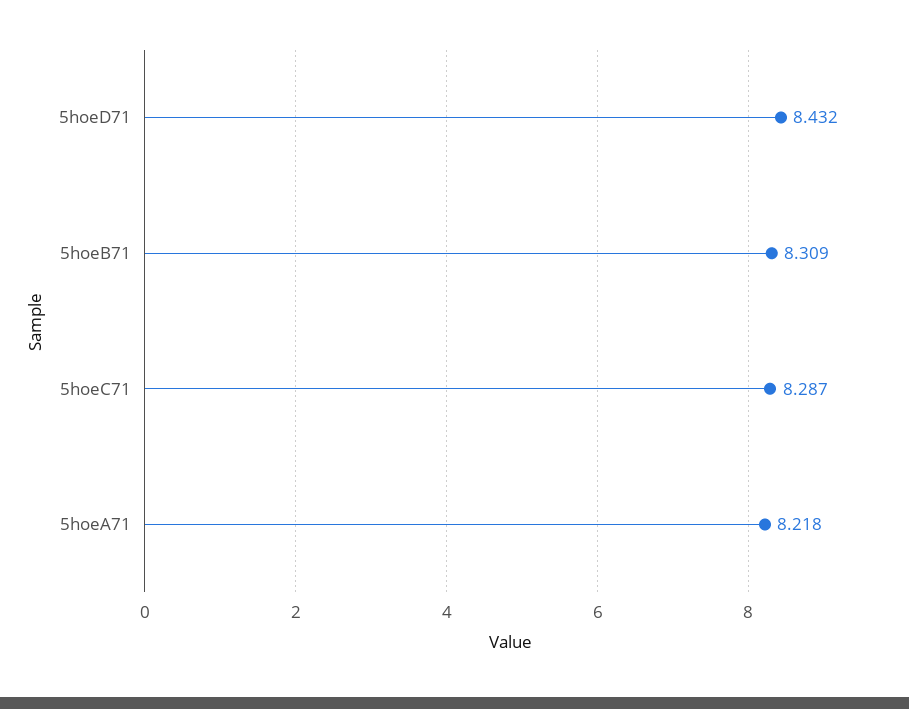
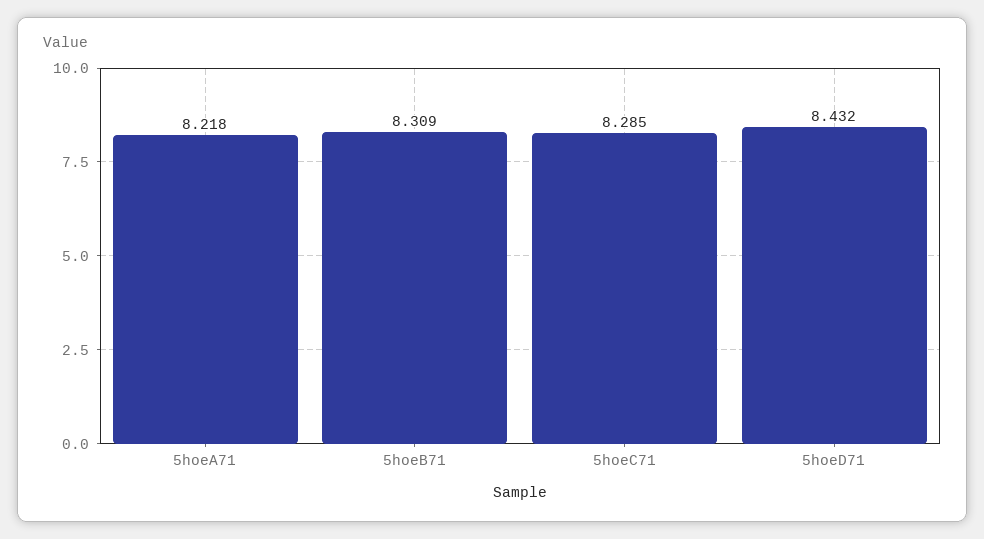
  {
    "5hoeD71": 8.432,
    "5hoeB71": 8.309,
-   "5hoeC71": 8.287,
+   "5hoeC71": 8.285,
    "5hoeA71": 8.218
  }

